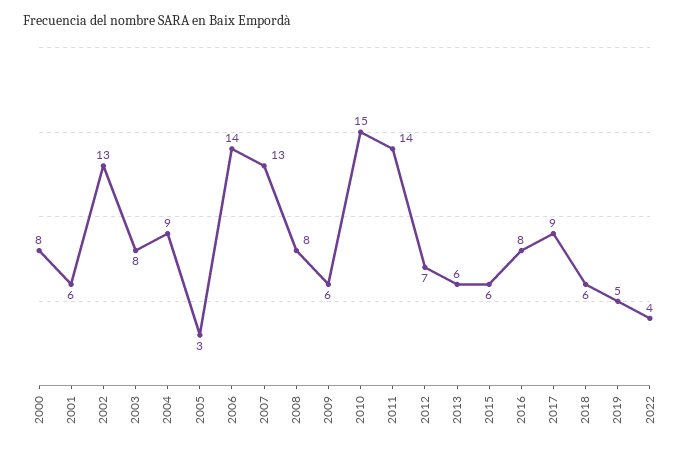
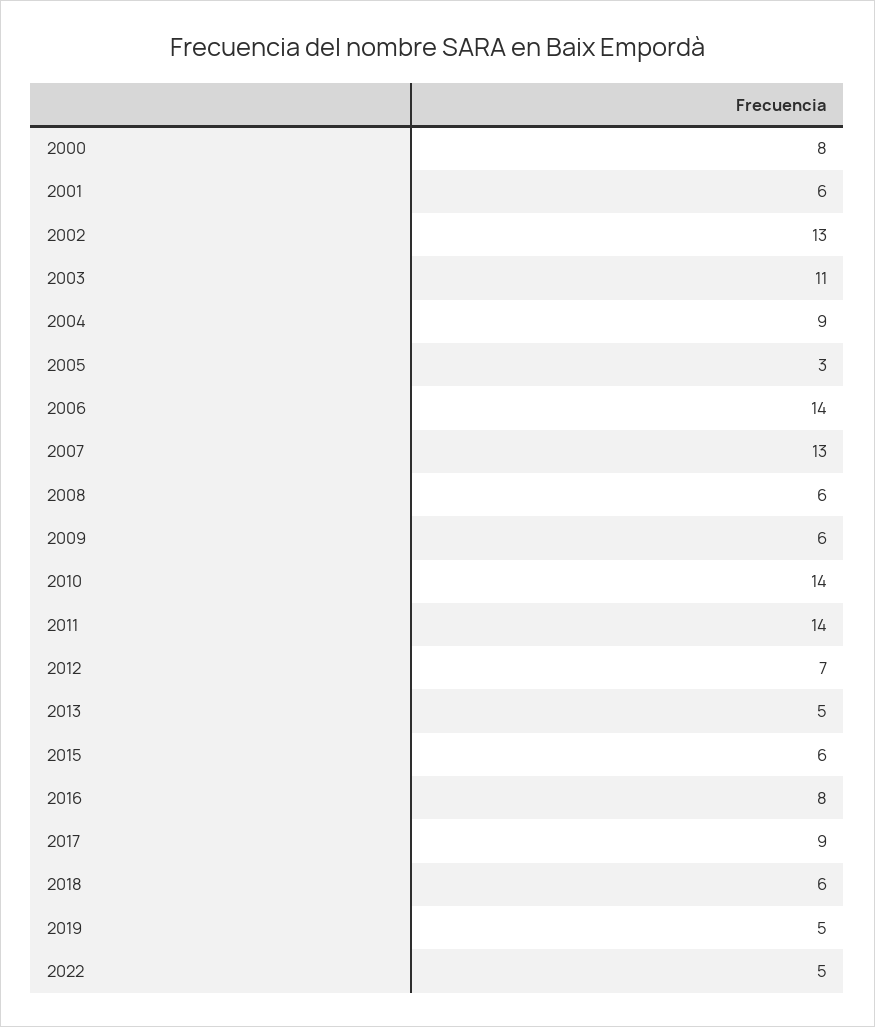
  {
    "2000": 8,
    "2001": 6,
    "2002": 13,
-   "2003": 8,
+   "2003": 11,
    "2004": 9,
    "2005": 3,
    "2006": 14,
    "2007": 13,
-   "2008": 8,
+   "2008": 6,
    "2009": 6,
-   "2010": 15,
+   "2010": 14,
    "2011": 14,
    "2012": 7,
-   "2013": 6,
+   "2013": 5,
    "2015": 6,
    "2016": 8,
    "2017": 9,
    "2018": 6,
    "2019": 5,
-   "2022": 4
+   "2022": 5
  }

